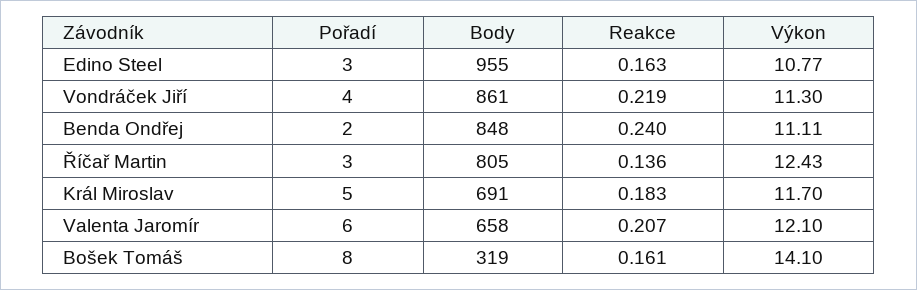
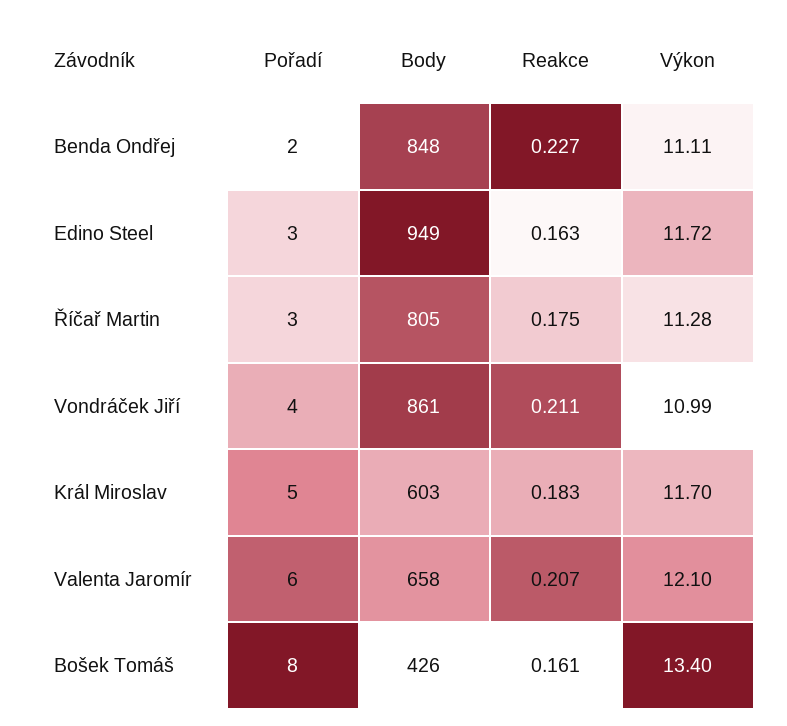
  {
    "Pořadí": {
      "Edino Steel": 3,
      "Vondráček Jiří": 4,
      "Benda Ondřej": 2,
      "Říčař Martin": 3,
      "Král Miroslav": 5,
      "Valenta Jaromír": 6,
      "Bošek Tomáš": 8
    },
    "Body": {
-     "Edino Steel": 955,
+     "Edino Steel": 949,
      "Vondráček Jiří": 861,
      "Benda Ondřej": 848,
      "Říčař Martin": 805,
-     "Král Miroslav": 691,
+     "Král Miroslav": 603,
      "Valenta Jaromír": 658,
-     "Bošek Tomáš": 319
+     "Bošek Tomáš": 426
    },
    "Reakce": {
      "Edino Steel": 0.163,
-     "Vondráček Jiří": 0.219,
+     "Vondráček Jiří": 0.211,
-     "Benda Ondřej": 0.24,
+     "Benda Ondřej": 0.227,
-     "Říčař Martin": 0.136,
+     "Říčař Martin": 0.175,
      "Král Miroslav": 0.183,
      "Valenta Jaromír": 0.207,
      "Bošek Tomáš": 0.161
    },
    "Výkon": {
-     "Edino Steel": 10.77,
+     "Edino Steel": 11.72,
-     "Vondráček Jiří": 11.3,
+     "Vondráček Jiří": 10.99,
      "Benda Ondřej": 11.11,
-     "Říčař Martin": 12.43,
+     "Říčař Martin": 11.28,
      "Král Miroslav": 11.7,
      "Valenta Jaromír": 12.1,
-     "Bošek Tomáš": 14.1
+     "Bošek Tomáš": 13.4
    }
  }

